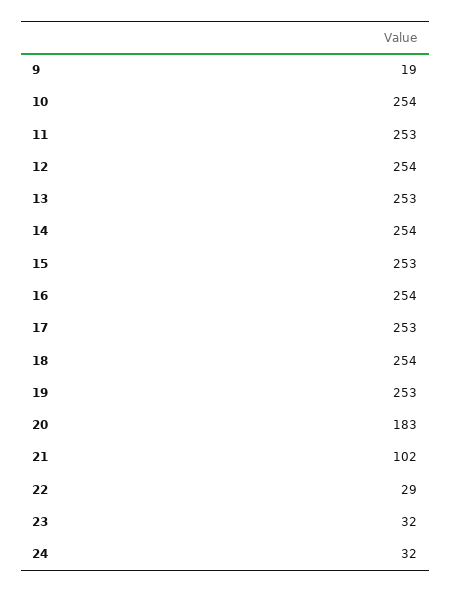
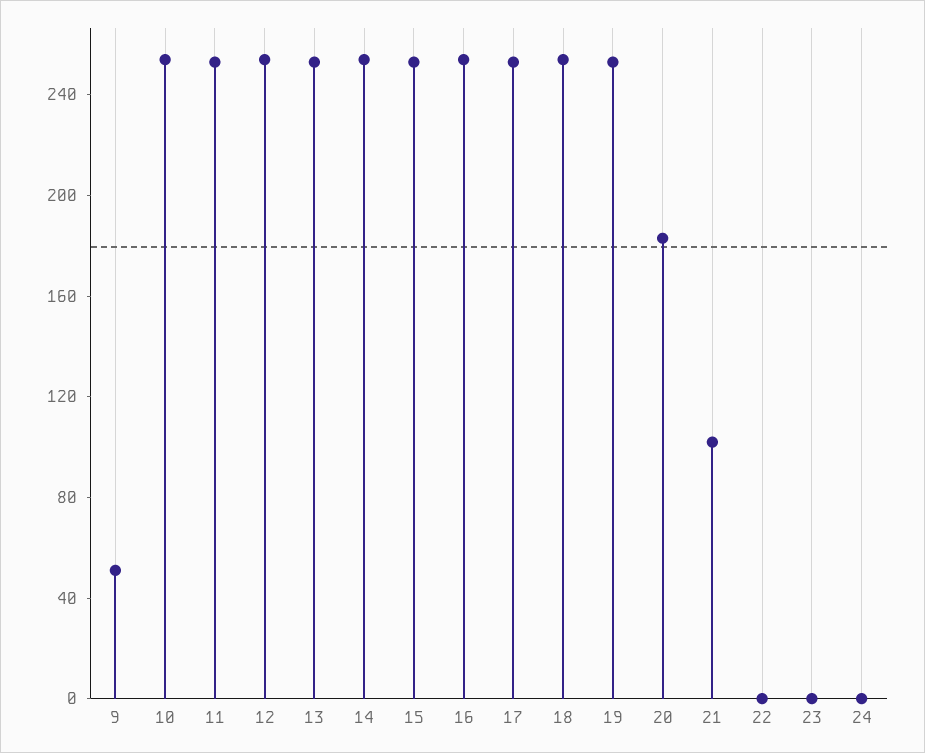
  {
-   "9": 19,
+   "9": 50,
    "10": 254,
    "11": 253,
    "12": 254,
    "13": 253,
    "14": 254,
    "15": 253,
    "16": 254,
    "17": 253,
    "18": 254,
    "19": 253,
    "20": 183,
    "21": 102,
-   "22": 29,
+   "22": 0,
-   "23": 32,
+   "23": 0,
-   "24": 32
+   "24": 0
  }

